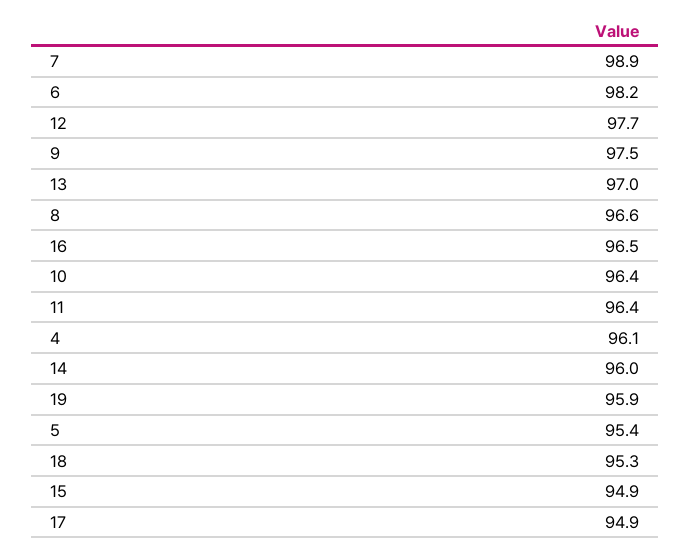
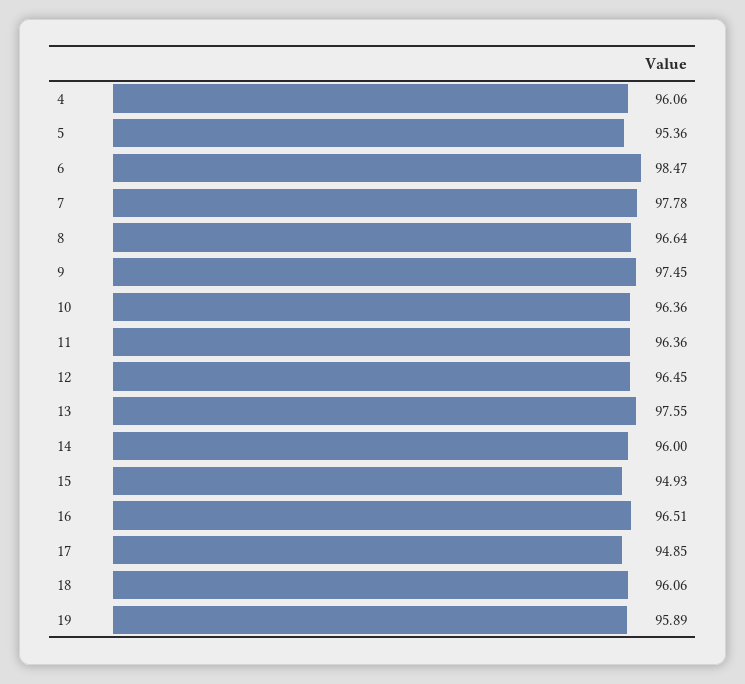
  {
-   "7": 98.9,
+   "7": 97.78,
-   "6": 98.2,
+   "6": 98.47,
-   "12": 97.7,
+   "12": 96.45,
    "9": 97.45,
-   "13": 97,
+   "13": 97.55,
    "8": 96.64,
    "16": 96.51,
    "10": 96.36,
    "11": 96.36,
    "4": 96.06,
    "14": 96,
    "19": 95.89,
    "5": 95.36,
-   "18": 95.3,
+   "18": 96.06,
    "15": 94.93,
    "17": 94.85
  }

